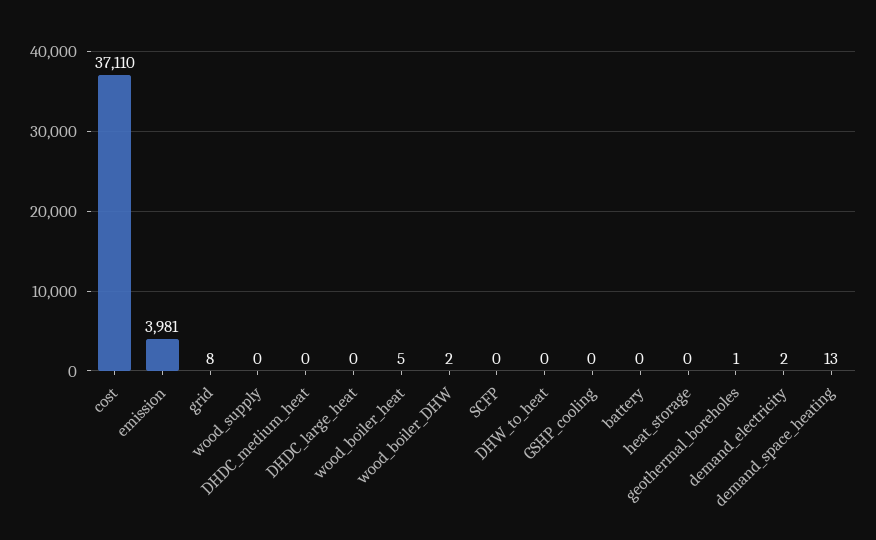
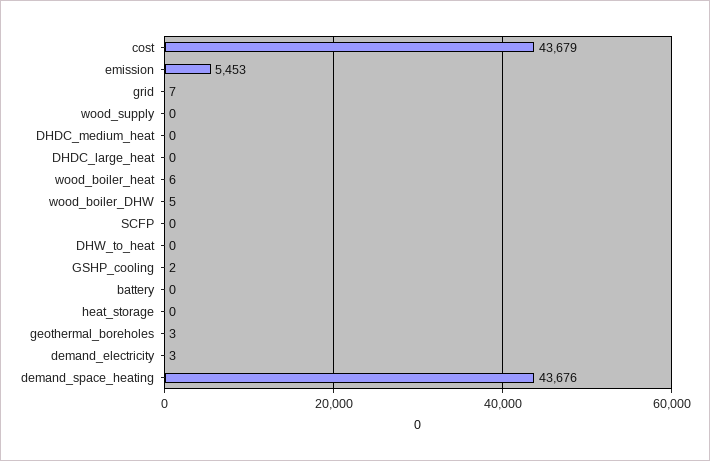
  {
-   "cost": 37110,
+   "cost": 43679,
-   "emission": 3981,
+   "emission": 5453,
-   "grid": 8,
+   "grid": 7,
    "wood_supply": 0,
    "DHDC_medium_heat": 0,
    "DHDC_large_heat": 0,
-   "wood_boiler_heat": 5,
+   "wood_boiler_heat": 6,
-   "wood_boiler_DHW": 2,
+   "wood_boiler_DHW": 5,
    "SCFP": 0,
    "DHW_to_heat": 0,
-   "GSHP_cooling": 0,
+   "GSHP_cooling": 2,
    "battery": 0,
    "heat_storage": 0,
-   "geothermal_boreholes": 1,
+   "geothermal_boreholes": 3,
-   "demand_electricity": 2,
+   "demand_electricity": 3,
-   "demand_space_heating": 13
+   "demand_space_heating": 43676
  }

